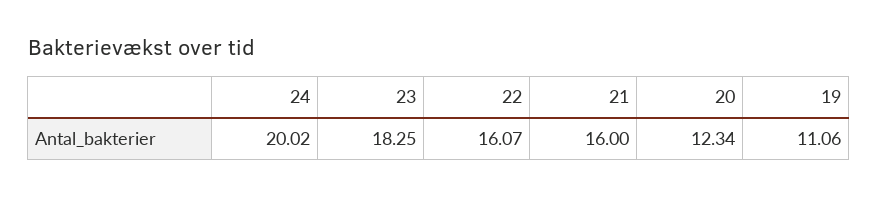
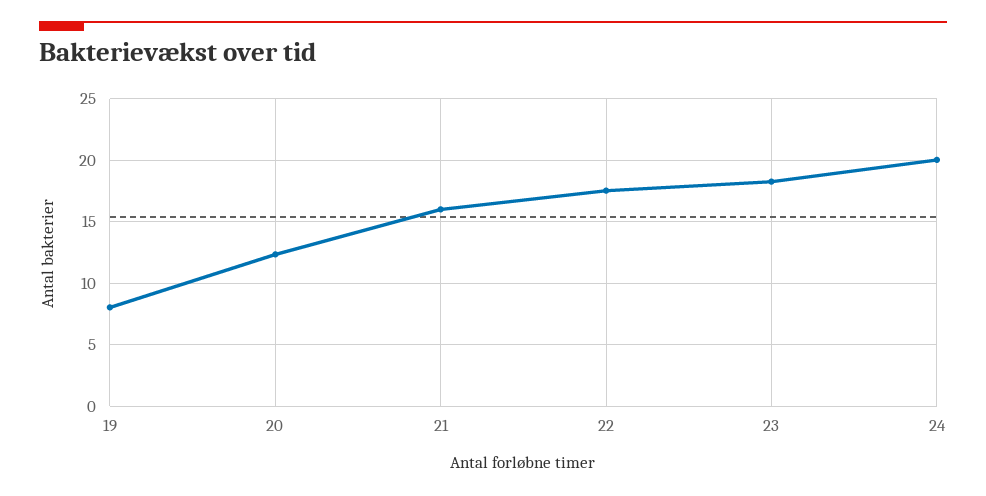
  {
    "24": 20.02,
    "23": 18.25,
-   "22": 16.07,
+   "22": 17.5,
    "21": 16,
    "20": 12.34,
-   "19": 11.06
+   "19": 8
  }

